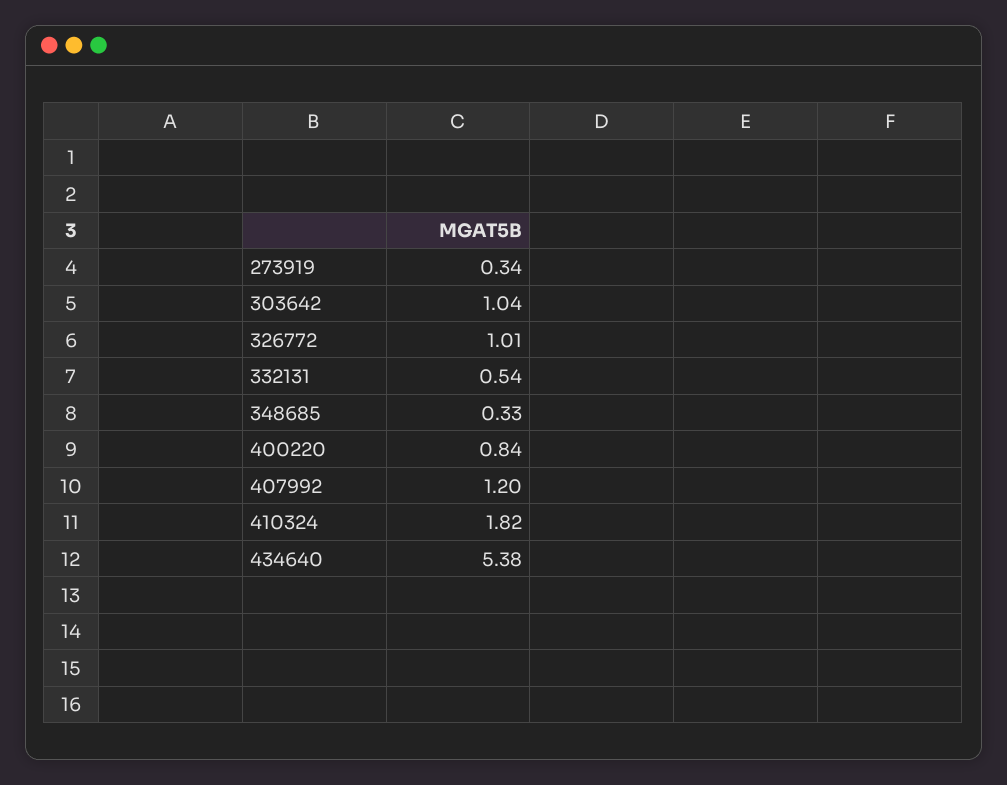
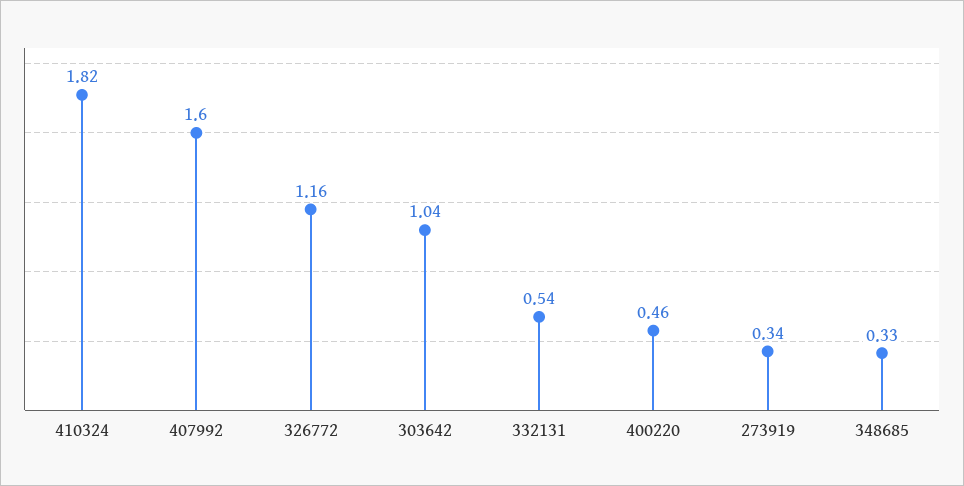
  {
    "273919": 0.34,
    "303642": 1.04,
-   "326772": 1.01,
+   "326772": 1.16,
    "332131": 0.54,
    "348685": 0.33,
-   "400220": 0.84,
+   "400220": 0.46,
-   "407992": 1.2,
+   "407992": 1.6,
-   "410324": 1.82,
+   "410324": 1.82
-   "434640": 5.38
  }

